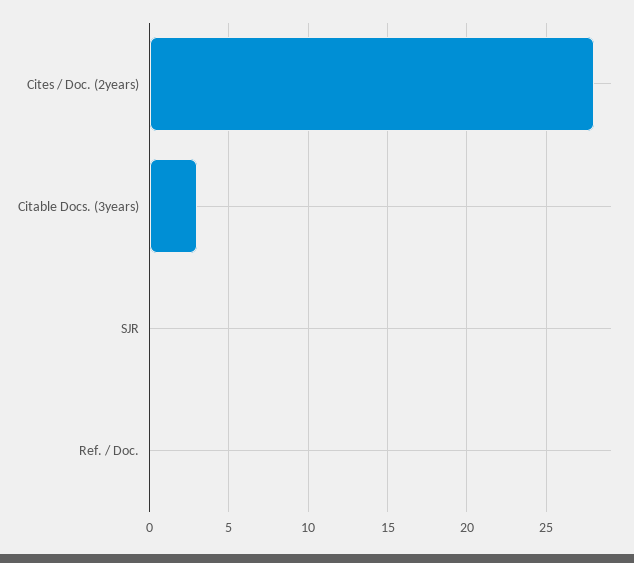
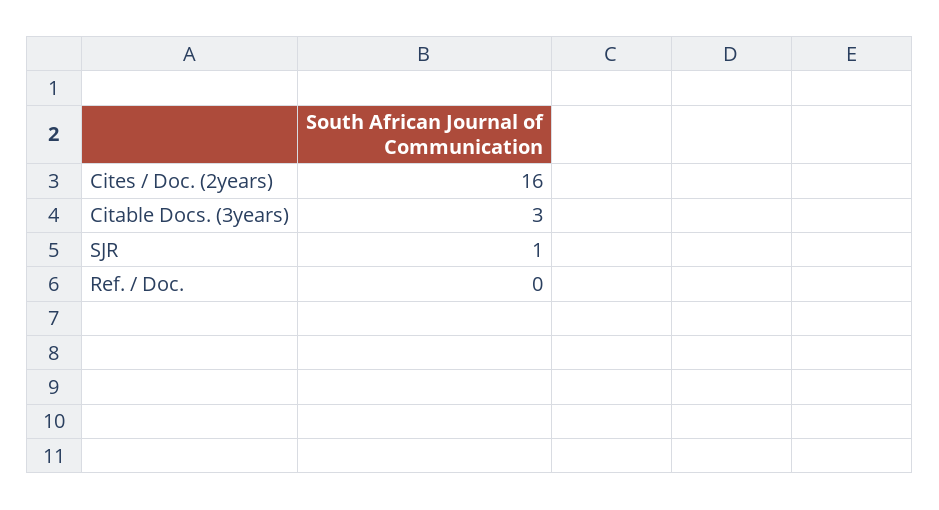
  {
-   "Cites / Doc. (2years)": 28,
+   "Cites / Doc. (2years)": 16,
    "Citable Docs. (3years)": 3,
-   "SJR": 0,
+   "SJR": 1,
    "Ref. / Doc.": 0
  }

